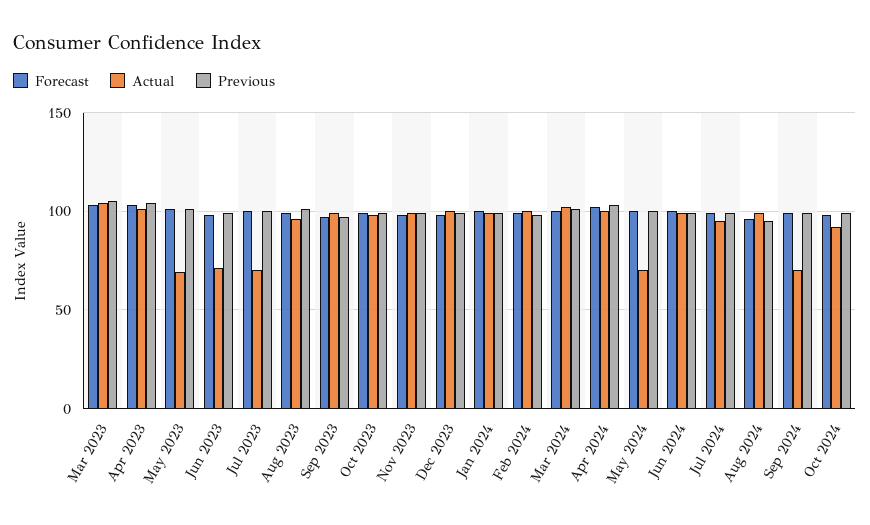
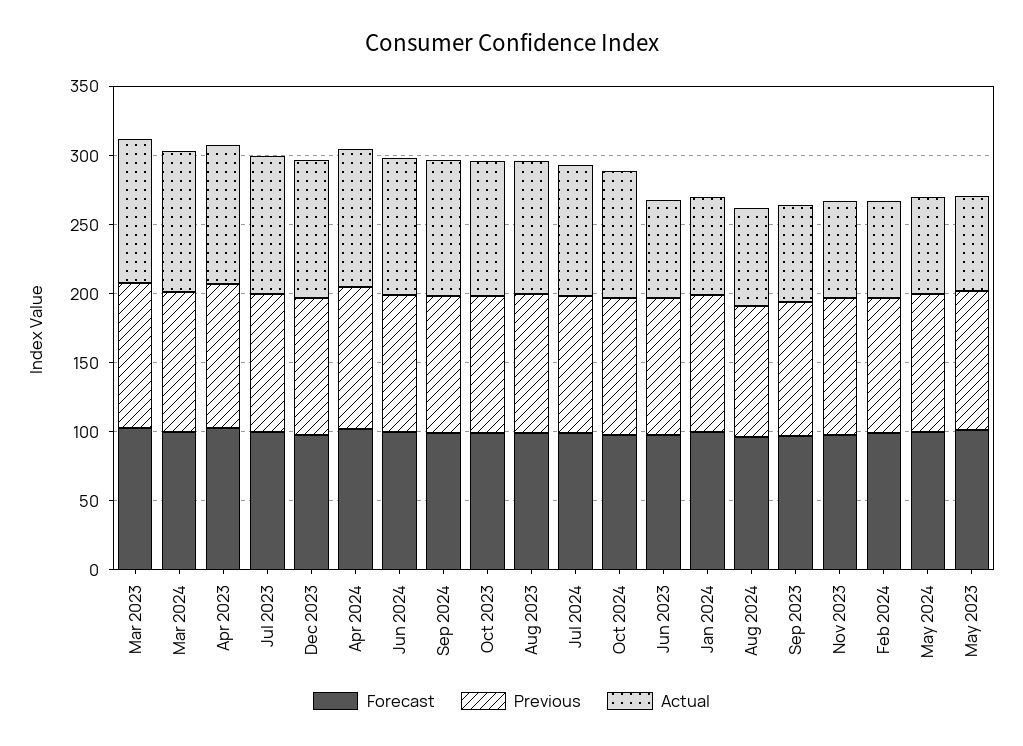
  {
    "Forecast": {
      "Mar 2023": 105,
      "Apr 2023": 105,
      "May 2023": 100,
      "Jun 2023": 100,
      "Jul 2023": 100,
      "Aug 2023": 100,
      "Sep 2023": 95,
      "Oct 2023": 100,
      "Nov 2023": 100,
      "Dec 2023": 100,
      "Jan 2024": 100,
      "Feb 2024": 100,
      "Mar 2024": 100,
      "Apr 2024": 100,
      "May 2024": 100,
      "Jun 2024": 100,
      "Jul 2024": 100,
      "Aug 2024": 95,
      "Sep 2024": 100,
      "Oct 2024": 100
    },
    "Actual": {
      "Mar 2023": 105,
      "Apr 2023": 100,
      "May 2023": 70,
      "Jun 2023": 70,
-     "Jul 2023": 70,
+     "Jul 2023": 100,
      "Aug 2023": 95,
-     "Sep 2023": 100,
+     "Sep 2023": 70,
      "Oct 2023": 100,
-     "Nov 2023": 100,
+     "Nov 2023": 70,
      "Dec 2023": 100,
-     "Jan 2024": 100,
+     "Jan 2024": 70,
-     "Feb 2024": 100,
+     "Feb 2024": 70,
      "Mar 2024": 100,
      "Apr 2024": 100,
      "May 2024": 70,
      "Jun 2024": 100,
      "Jul 2024": 95,
-     "Aug 2024": 100,
+     "Aug 2024": 70,
-     "Sep 2024": 70,
+     "Sep 2024": 100,
      "Oct 2024": 90
    },
    "Previous": {
      "Mar 2023": 105,
      "Apr 2023": 105,
      "May 2023": 100,
      "Jun 2023": 100,
      "Jul 2023": 100,
      "Aug 2023": 100,
      "Sep 2023": 95,
      "Oct 2023": 100,
      "Nov 2023": 100,
      "Dec 2023": 100,
      "Jan 2024": 100,
      "Feb 2024": 100,
      "Mar 2024": 100,
      "Apr 2024": 105,
      "May 2024": 100,
      "Jun 2024": 100,
      "Jul 2024": 100,
      "Aug 2024": 95,
      "Sep 2024": 100,
      "Oct 2024": 100
    }
  }

